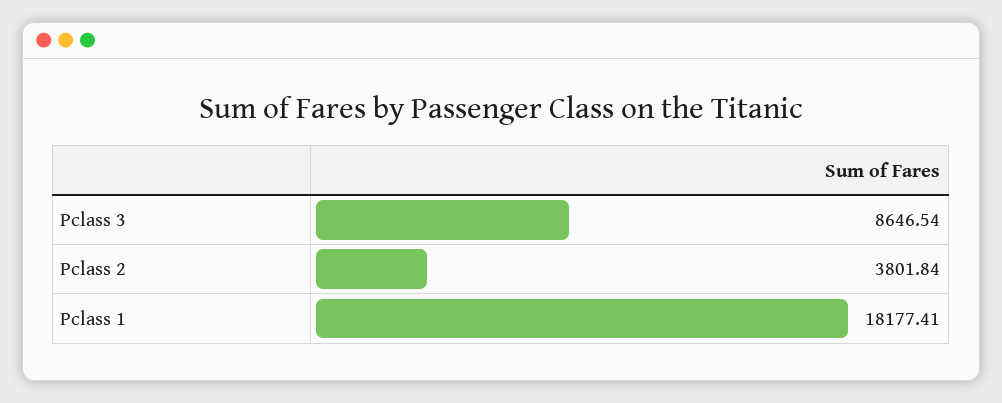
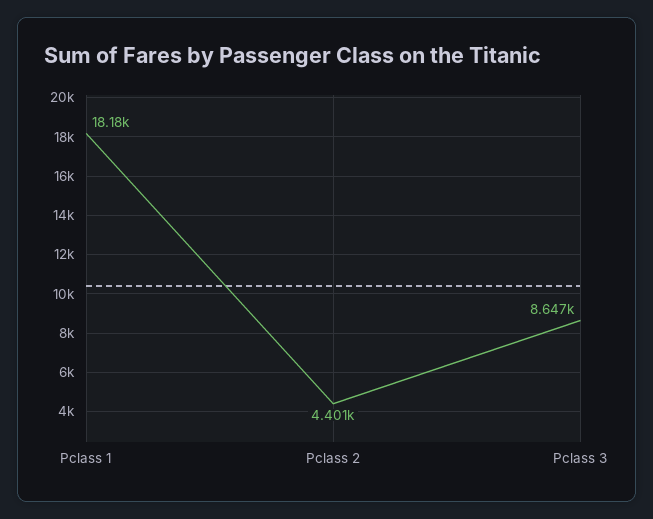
  {
    "Pclass 3": 8646.54,
-   "Pclass 2": 3801.84,
+   "Pclass 2": 4401,
    "Pclass 1": 18177.41
  }

